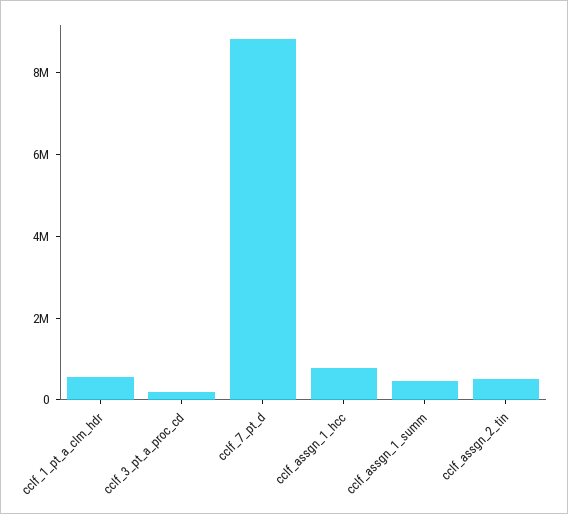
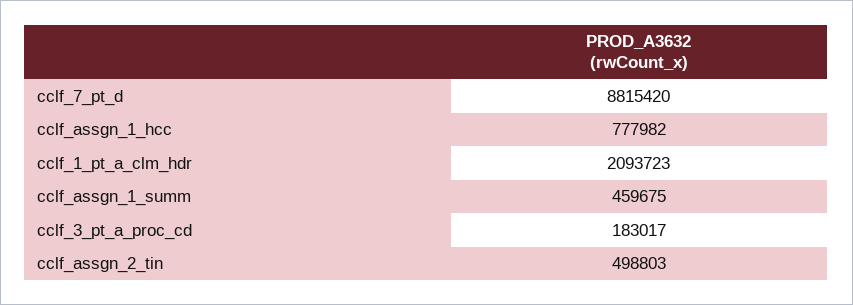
  {
-   "cclf_1_pt_a_clm_hdr": 500000,
+   "cclf_1_pt_a_clm_hdr": 2093723,
    "cclf_3_pt_a_proc_cd": 183017,
    "cclf_7_pt_d": 8815420,
    "cclf_assgn_1_hcc": 777982,
    "cclf_assgn_1_summ": 459675,
    "cclf_assgn_2_tin": 498803
  }

